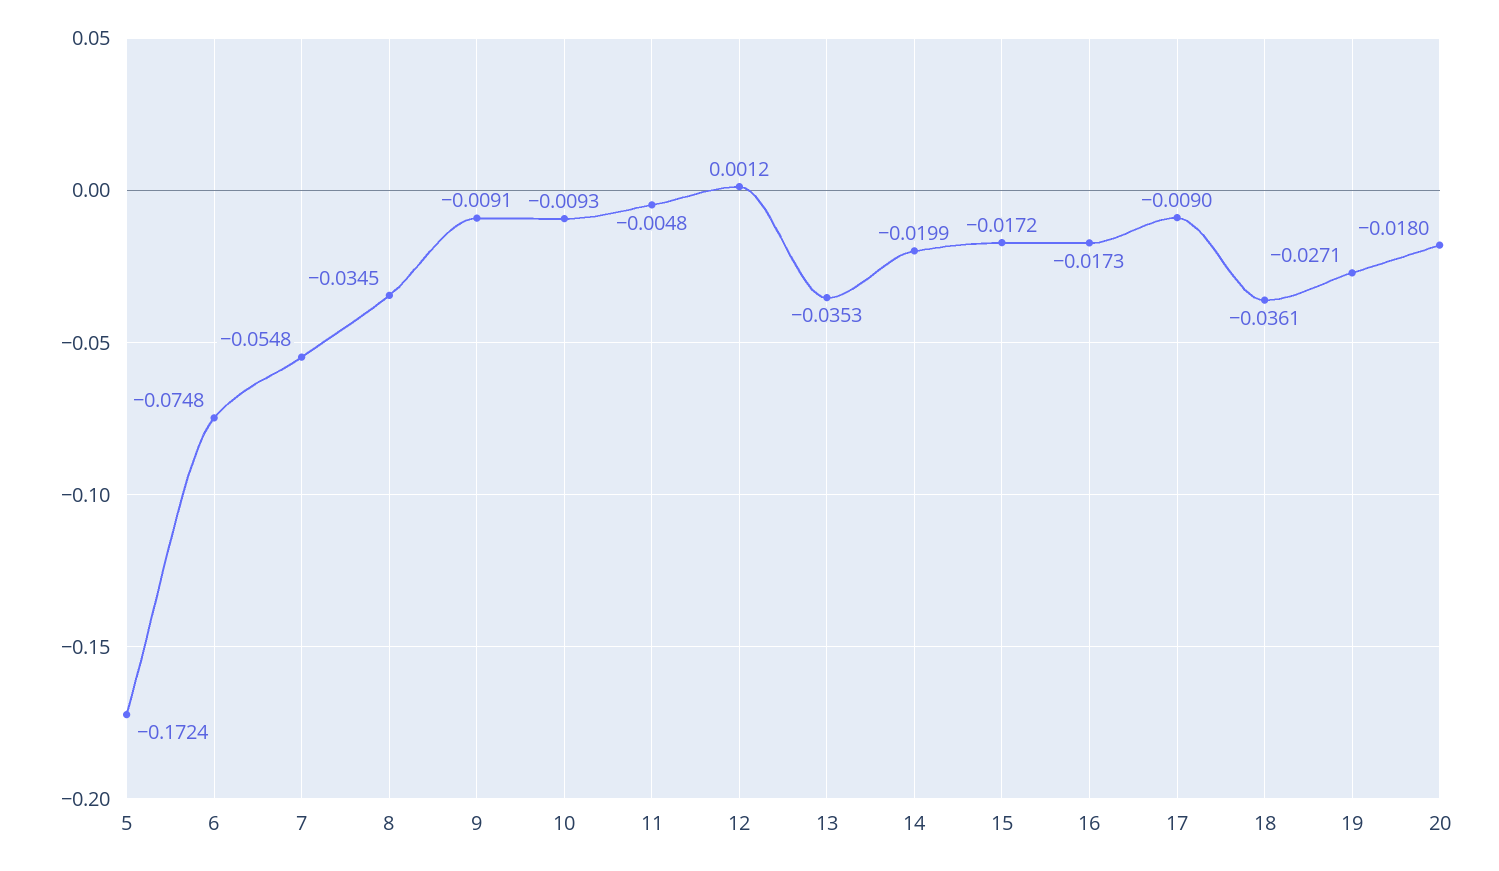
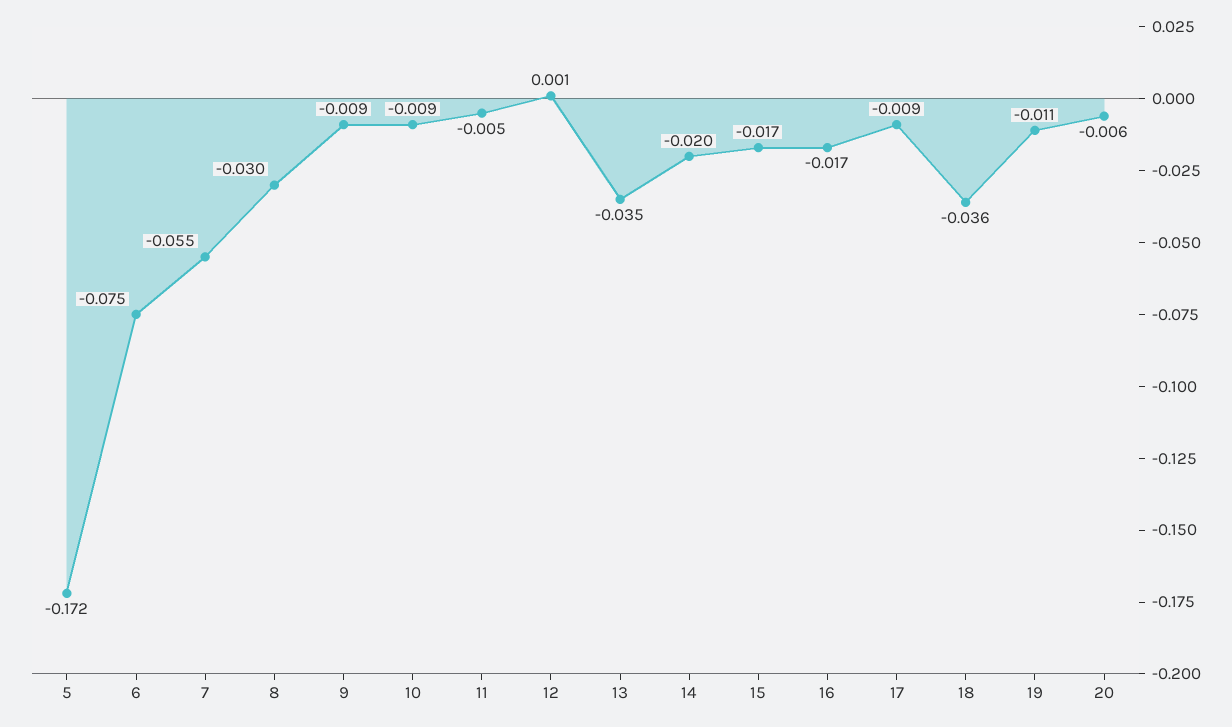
  {
    "5": -0.1724,
    "6": -0.0748,
    "7": -0.0548,
-   "8": -0.0345,
+   "8": -0.03,
    "9": -0.0091,
    "10": -0.0093,
    "11": -0.0048,
    "12": 0.0012,
    "13": -0.0353,
    "14": -0.0199,
    "15": -0.0172,
    "16": -0.0173,
    "17": -0.009,
    "18": -0.0361,
-   "19": -0.0271,
+   "19": -0.011,
-   "20": -0.018
+   "20": -0.006
  }

